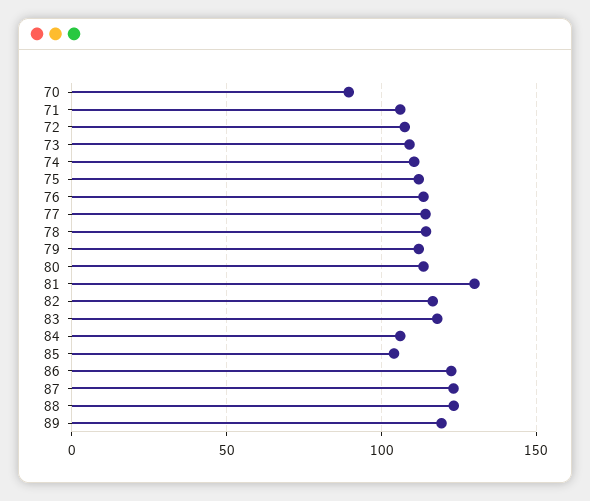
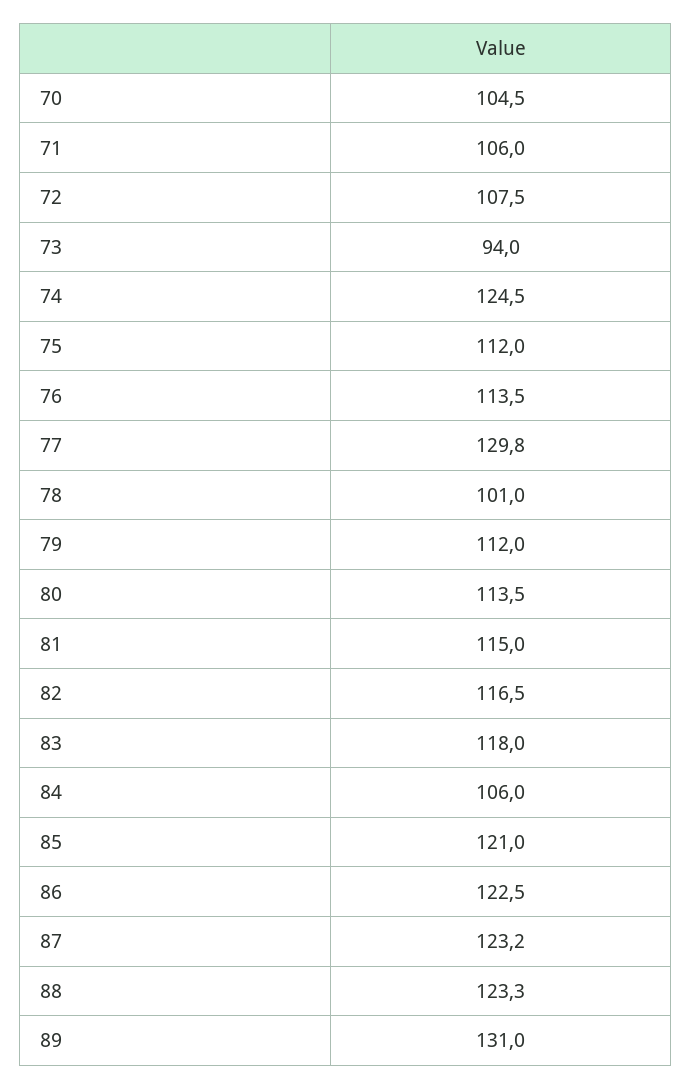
  {
-   "70": 90,
+   "70": 104.5,
    "71": 106,
    "72": 107.5,
-   "73": 110,
+   "73": 94,
-   "74": 110,
+   "74": 124.5,
    "75": 112,
    "76": 113.5,
-   "77": 115,
+   "77": 129.8,
-   "78": 115,
+   "78": 101,
    "79": 112,
    "80": 113.5,
-   "81": 130,
+   "81": 115,
    "82": 116.5,
    "83": 118,
    "84": 106,
-   "85": 105,
+   "85": 121,
    "86": 122.5,
    "87": 123.2,
    "88": 123.3,
-   "89": 120
+   "89": 131
  }

